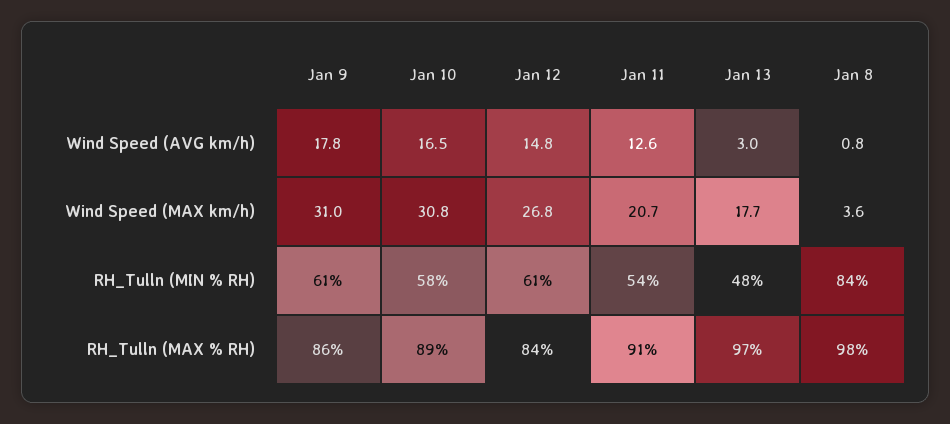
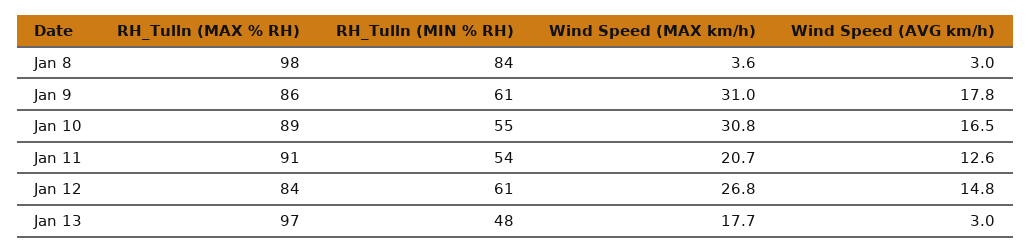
  {
    "Jan 9": {
      "Wind Speed (AVG km/h)": 17.8,
      "Wind Speed (MAX km/h)": 31,
      "RH_Tulln (MIN % RH)": 61,
      "RH_Tulln (MAX % RH)": 86
    },
    "Jan 10": {
      "Wind Speed (AVG km/h)": 16.5,
      "Wind Speed (MAX km/h)": 30.8,
-     "RH_Tulln (MIN % RH)": 58,
+     "RH_Tulln (MIN % RH)": 55,
      "RH_Tulln (MAX % RH)": 89
    },
    "Jan 12": {
      "Wind Speed (AVG km/h)": 14.8,
      "Wind Speed (MAX km/h)": 26.8,
      "RH_Tulln (MIN % RH)": 61,
      "RH_Tulln (MAX % RH)": 84
    },
    "Jan 11": {
      "Wind Speed (AVG km/h)": 12.6,
      "Wind Speed (MAX km/h)": 20.7,
      "RH_Tulln (MIN % RH)": 54,
      "RH_Tulln (MAX % RH)": 91
    },
    "Jan 13": {
      "Wind Speed (AVG km/h)": 3,
      "Wind Speed (MAX km/h)": 17.7,
      "RH_Tulln (MIN % RH)": 48,
      "RH_Tulln (MAX % RH)": 97
    },
    "Jan 8": {
-     "Wind Speed (AVG km/h)": 0.8,
+     "Wind Speed (AVG km/h)": 3,
      "Wind Speed (MAX km/h)": 3.6,
      "RH_Tulln (MIN % RH)": 84,
      "RH_Tulln (MAX % RH)": 98
    }
  }

